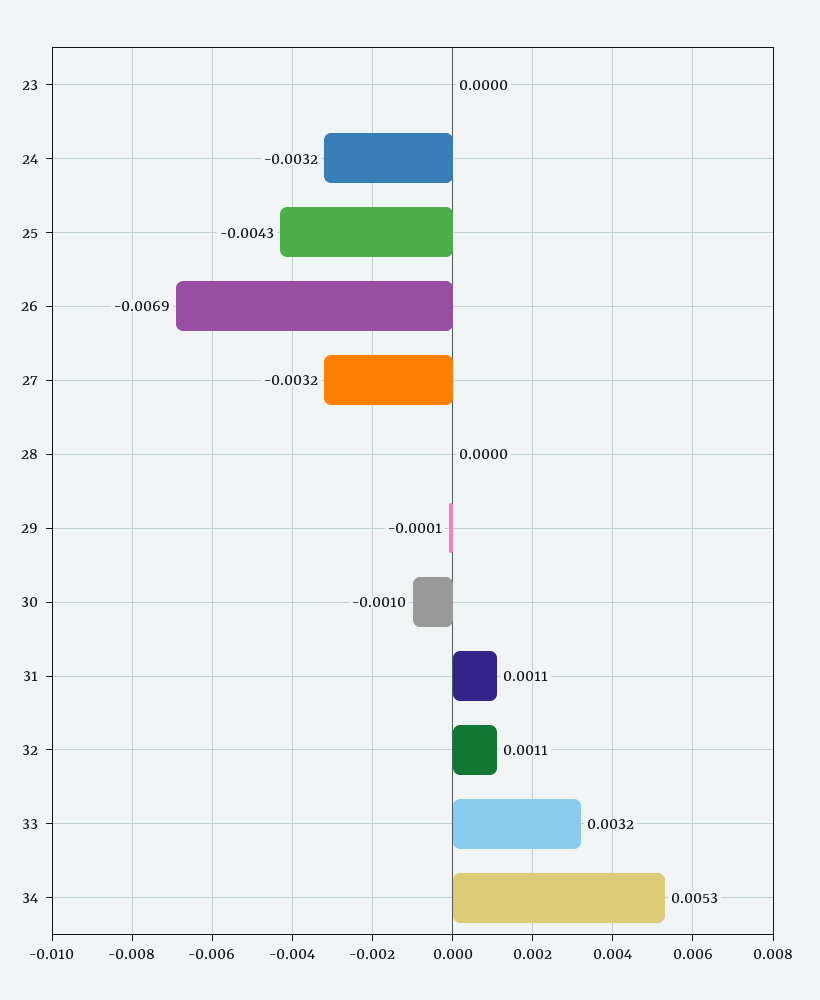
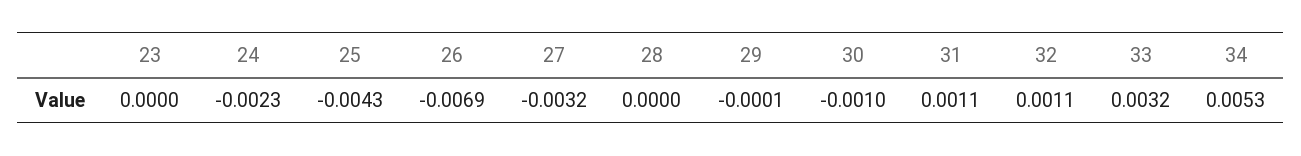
  {
    "23": 0,
-   "24": -0.0032,
+   "24": -0.0023,
    "25": -0.0043,
    "26": -0.0069,
    "27": -0.0032,
    "28": 0,
    "29": -0.0001,
    "30": -0.001,
    "31": 0.0011,
    "32": 0.0011,
    "33": 0.0032,
    "34": 0.0053
  }

